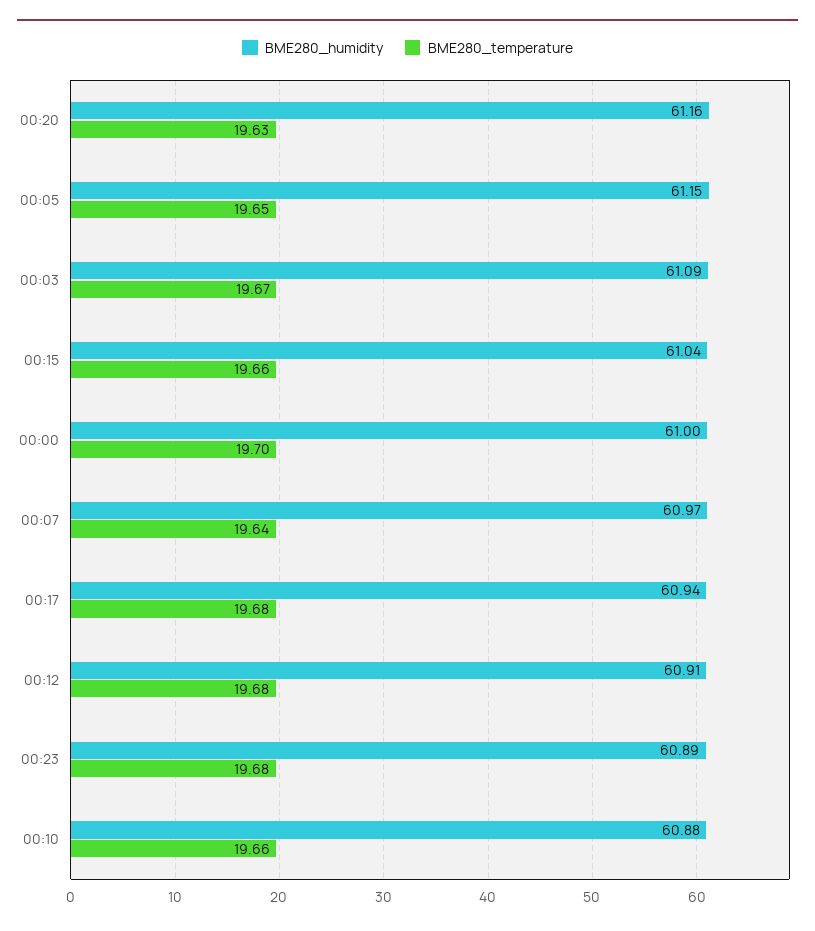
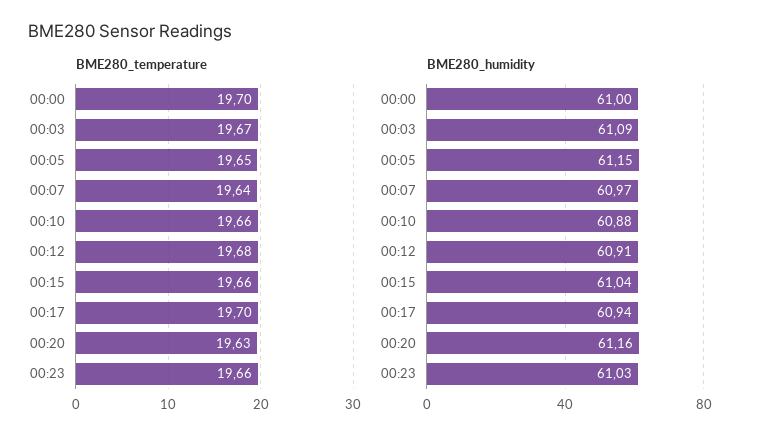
  {
    "BME280_humidity": {
      "00:20": 61.16,
      "00:05": 61.15,
      "00:03": 61.09,
      "00:15": 61.04,
      "00:00": 61,
      "00:07": 60.97,
      "00:17": 60.94,
      "00:12": 60.91,
-     "00:23": 60.89,
+     "00:23": 61.03,
      "00:10": 60.88
    },
    "BME280_temperature": {
      "00:20": 19.63,
      "00:05": 19.65,
      "00:03": 19.67,
      "00:15": 19.66,
      "00:00": 19.7,
      "00:07": 19.64,
-     "00:17": 19.68,
+     "00:17": 19.7,
      "00:12": 19.68,
-     "00:23": 19.68,
+     "00:23": 19.66,
      "00:10": 19.66
    }
  }

